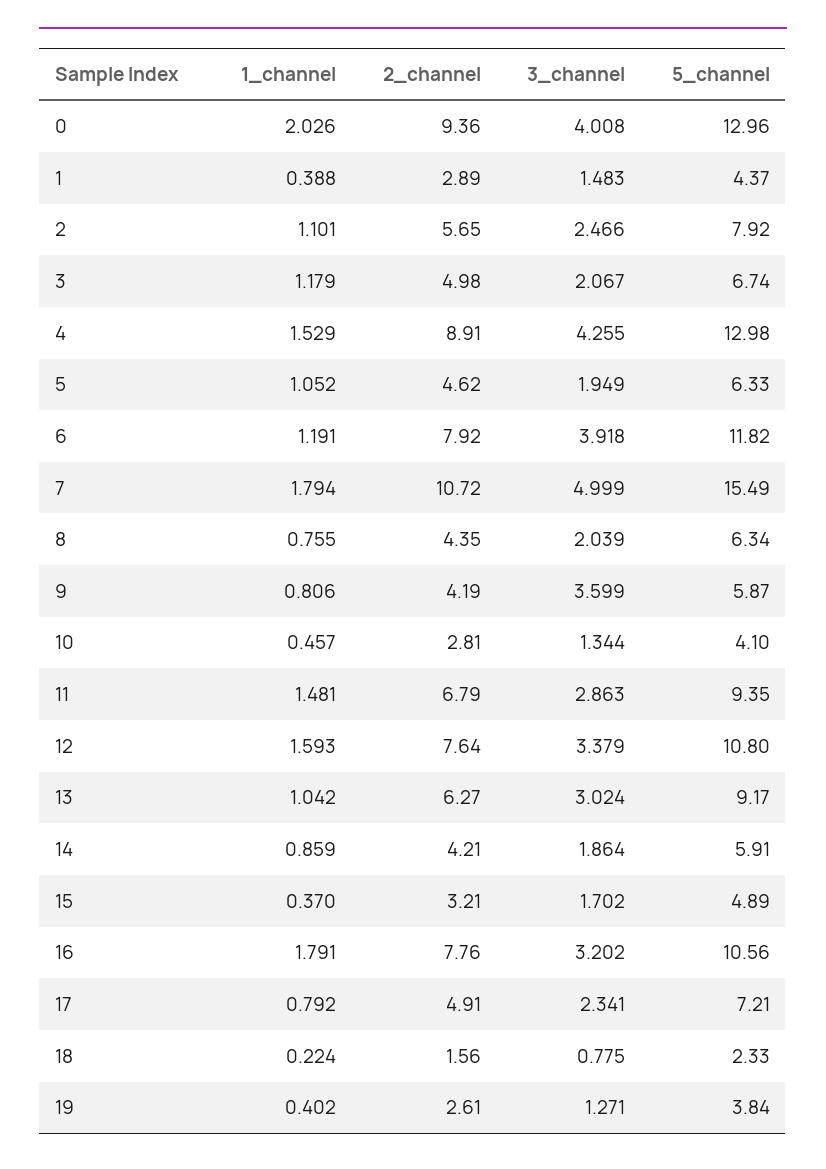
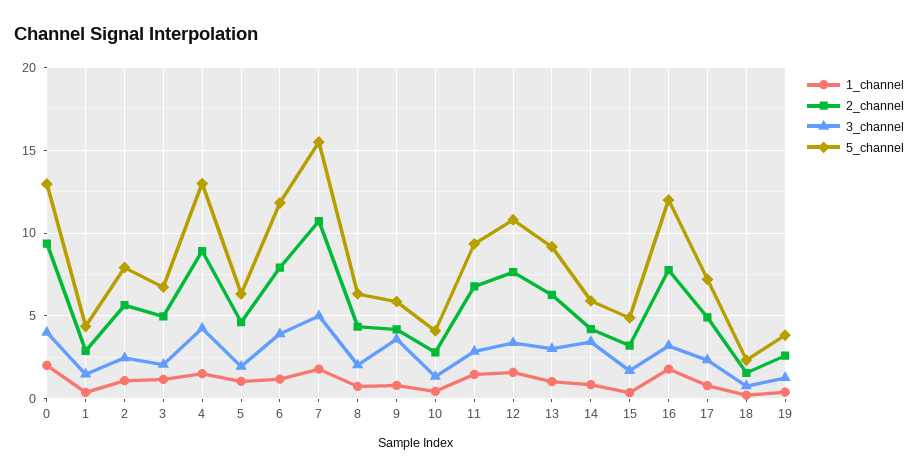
  {
    "1_channel": {
      "0": 2.026,
      "1": 0.388,
      "2": 1.101,
      "3": 1.179,
      "4": 1.529,
      "5": 1.052,
      "6": 1.191,
      "7": 1.794,
      "8": 0.755,
      "9": 0.806,
      "10": 0.457,
      "11": 1.481,
      "12": 1.593,
      "13": 1.042,
      "14": 0.859,
      "15": 0.37,
      "16": 1.791,
      "17": 0.792,
      "18": 0.224,
      "19": 0.402
    },
    "2_channel": {
      "0": 9.36,
      "1": 2.89,
      "2": 5.65,
      "3": 4.98,
      "4": 8.91,
      "5": 4.62,
      "6": 7.92,
      "7": 10.72,
      "8": 4.35,
      "9": 4.19,
      "10": 2.81,
      "11": 6.79,
      "12": 7.64,
      "13": 6.27,
      "14": 4.21,
      "15": 3.21,
      "16": 7.76,
      "17": 4.91,
      "18": 1.56,
      "19": 2.61
    },
    "3_channel": {
      "0": 4.008,
      "1": 1.483,
      "2": 2.466,
      "3": 2.067,
      "4": 4.255,
      "5": 1.949,
      "6": 3.918,
      "7": 4.999,
      "8": 2.039,
      "9": 3.599,
      "10": 1.344,
      "11": 2.863,
      "12": 3.379,
      "13": 3.024,
-     "14": 1.864,
+     "14": 3.5,
      "15": 1.702,
      "16": 3.202,
      "17": 2.341,
      "18": 0.775,
      "19": 1.271
    },
    "5_channel": {
      "0": 12.96,
      "1": 4.37,
      "2": 7.92,
      "3": 6.74,
      "4": 12.98,
      "5": 6.33,
      "6": 11.82,
      "7": 15.49,
      "8": 6.34,
      "9": 5.87,
      "10": 4.1,
      "11": 9.35,
      "12": 10.8,
      "13": 9.17,
      "14": 5.91,
      "15": 4.89,
-     "16": 10.56,
+     "16": 12,
      "17": 7.21,
      "18": 2.33,
      "19": 3.84
    }
  }

